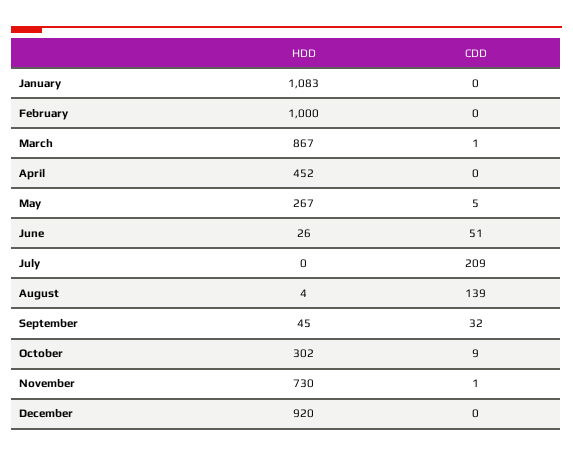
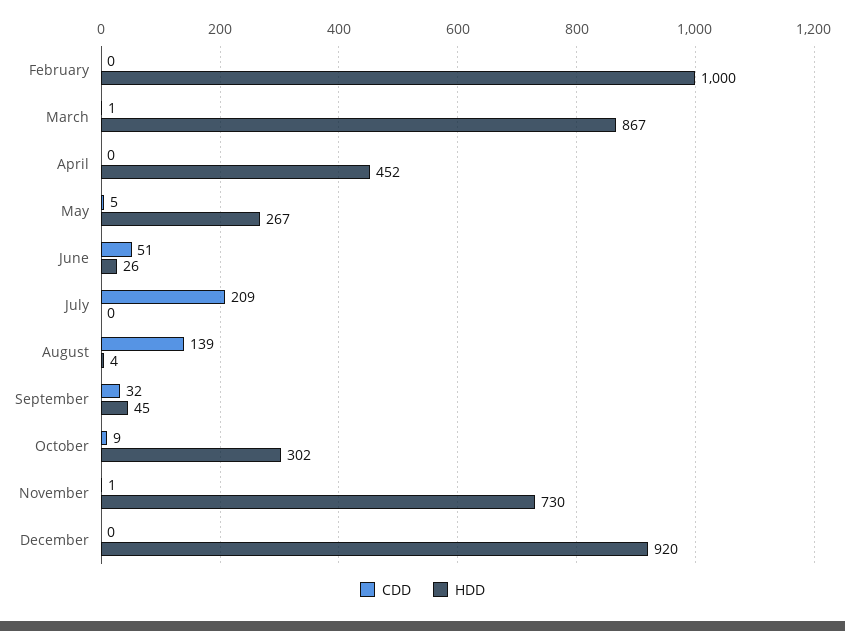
  {
    "HDD": {
-     "January": 1083,
      "February": 1000,
      "March": 867,
      "April": 452,
      "May": 267,
      "June": 26,
      "July": 0,
      "August": 4,
      "September": 45,
      "October": 302,
      "November": 730,
      "December": 920
    },
    "CDD": {
-     "January": 0,
      "February": 0,
      "March": 1,
      "April": 0,
      "May": 5,
      "June": 51,
      "July": 209,
      "August": 139,
      "September": 32,
      "October": 9,
      "November": 1,
      "December": 0
    }
  }

